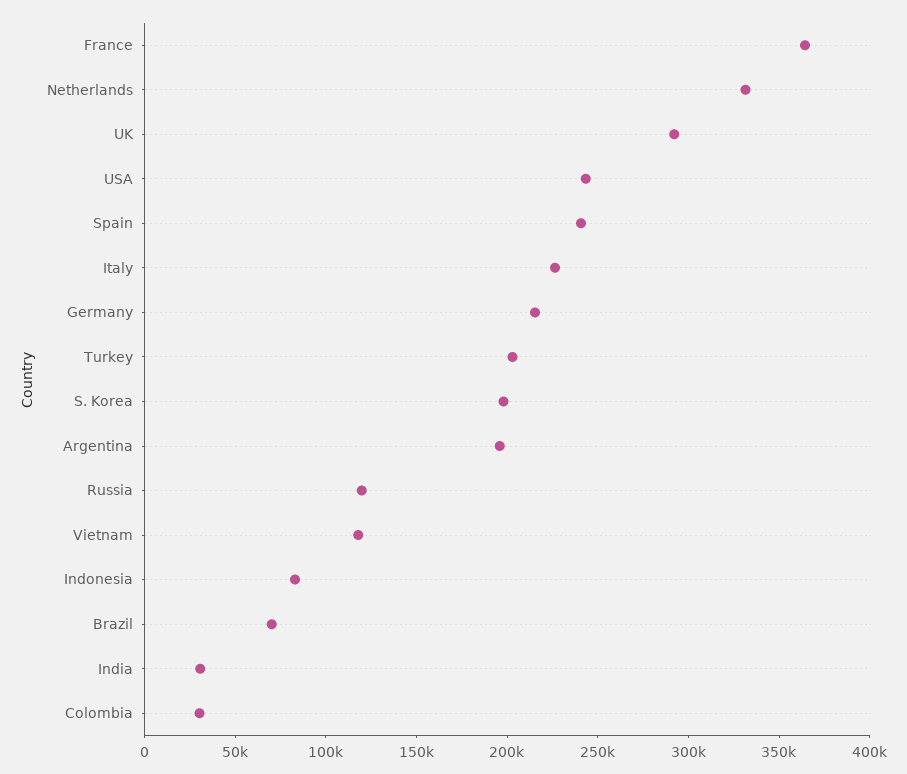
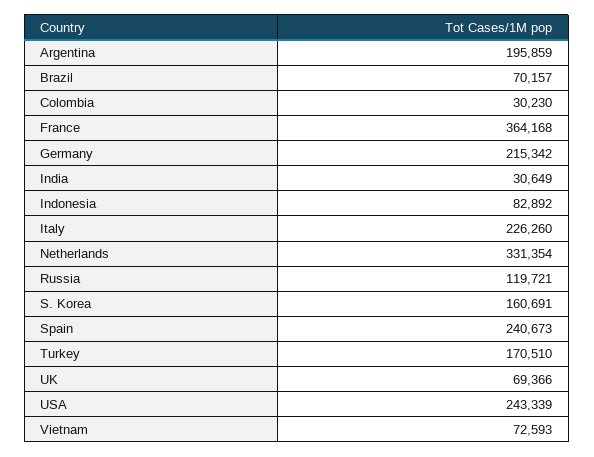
  {
    "France": 364168,
    "Netherlands": 331354,
-   "UK": 290000,
+   "UK": 69366,
    "USA": 243339,
    "Spain": 240673,
    "Italy": 226260,
    "Germany": 215342,
-   "Turkey": 200000,
+   "Turkey": 170510,
-   "S. Korea": 200000,
+   "S. Korea": 160691,
    "Argentina": 195859,
    "Russia": 119721,
-   "Vietnam": 120000,
+   "Vietnam": 72593,
    "Indonesia": 82892,
    "Brazil": 70157,
    "India": 30649,
    "Colombia": 30230
  }

